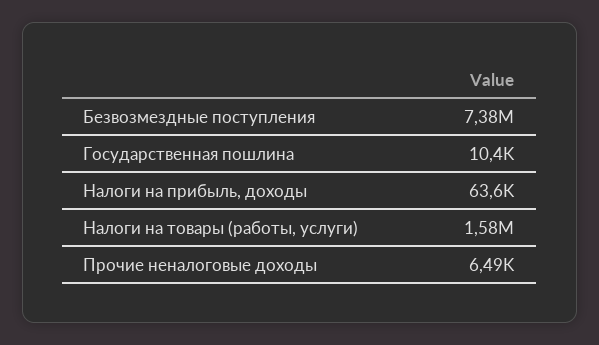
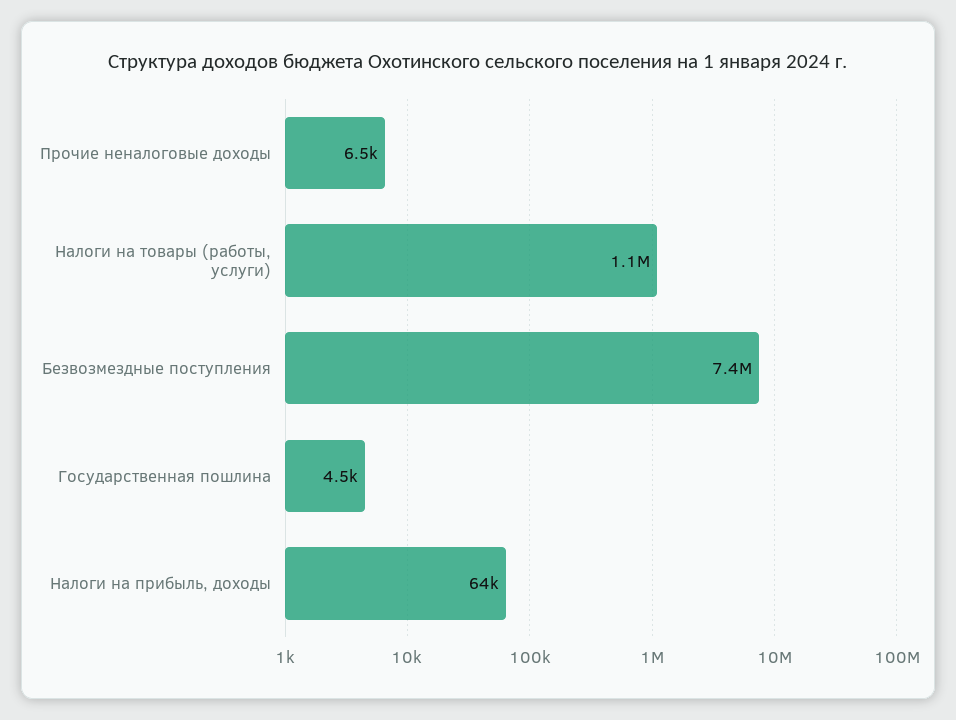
  {
    "Безвозмездные поступления": 7380000,
-   "Государственная пошлина": 10400,
+   "Государственная пошлина": 4500,
    "Налоги на прибыль, доходы": 63600,
-   "Налоги на товары (работы, услуги)": 1580000,
+   "Налоги на товары (работы, услуги)": 1100000,
    "Прочие неналоговые доходы": 6490
  }

